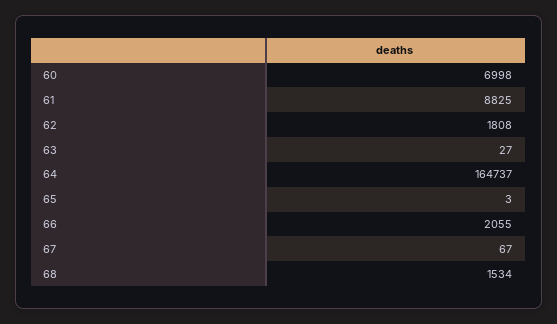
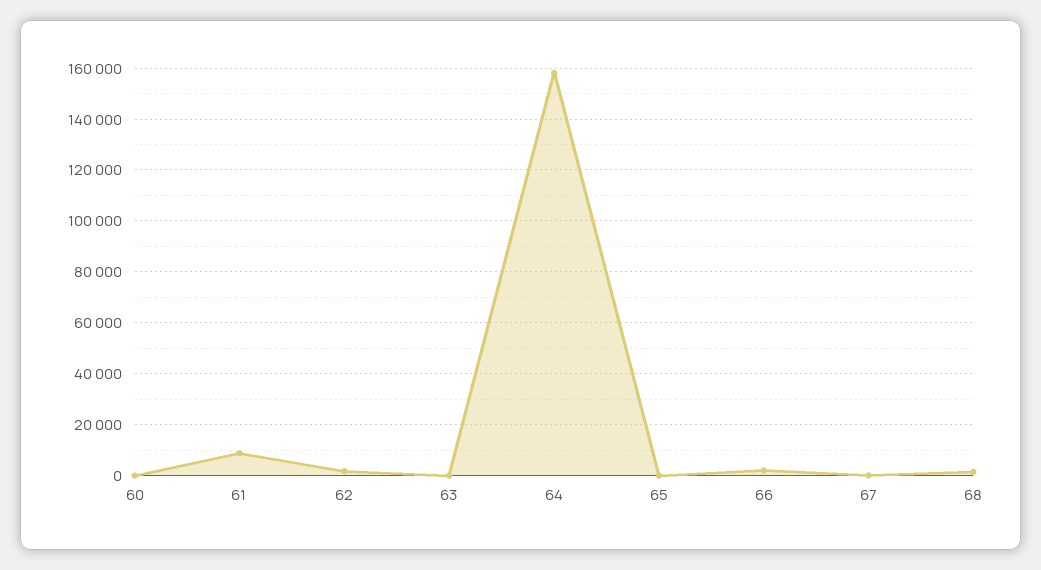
  {
-   "60": 6998,
+   "60": 0,
    "61": 8825,
    "62": 1808,
    "63": 27,
-   "64": 164737,
+   "64": 157500,
    "65": 3,
    "66": 2055,
    "67": 67,
    "68": 1534
  }

